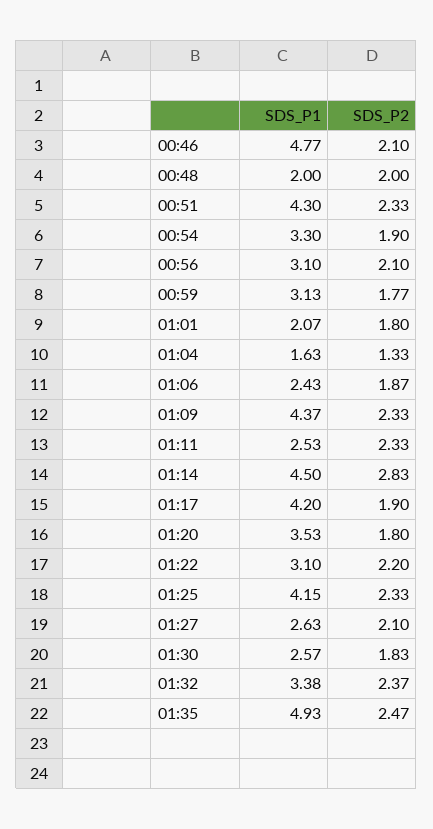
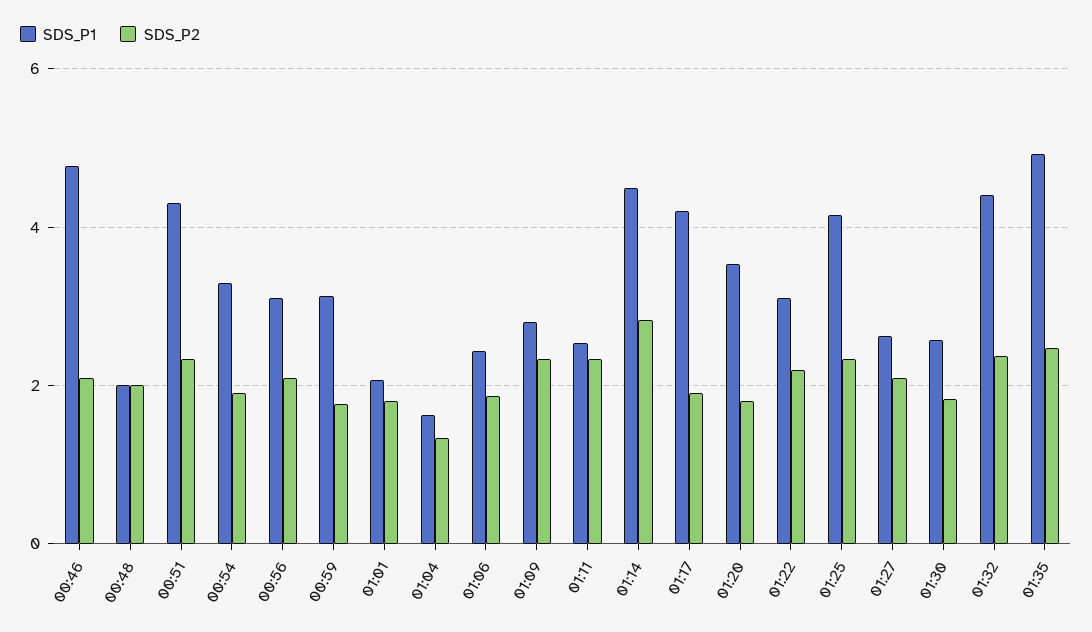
  {
    "SDS_P1": {
      "00:46": 4.77,
      "00:48": 2,
      "00:51": 4.3,
      "00:54": 3.3,
      "00:56": 3.1,
      "00:59": 3.13,
      "01:01": 2.07,
      "01:04": 1.63,
      "01:06": 2.43,
-     "01:09": 4.37,
+     "01:09": 2.8,
      "01:11": 2.53,
      "01:14": 4.5,
      "01:17": 4.2,
      "01:20": 3.53,
      "01:22": 3.1,
      "01:25": 4.15,
      "01:27": 2.63,
      "01:30": 2.57,
-     "01:32": 3.38,
+     "01:32": 4.4,
      "01:35": 4.93
    },
    "SDS_P2": {
      "00:46": 2.1,
      "00:48": 2,
      "00:51": 2.33,
      "00:54": 1.9,
      "00:56": 2.1,
      "00:59": 1.77,
      "01:01": 1.8,
      "01:04": 1.33,
      "01:06": 1.87,
      "01:09": 2.33,
      "01:11": 2.33,
      "01:14": 2.83,
      "01:17": 1.9,
      "01:20": 1.8,
      "01:22": 2.2,
      "01:25": 2.33,
      "01:27": 2.1,
      "01:30": 1.83,
      "01:32": 2.37,
      "01:35": 2.47
    }
  }

